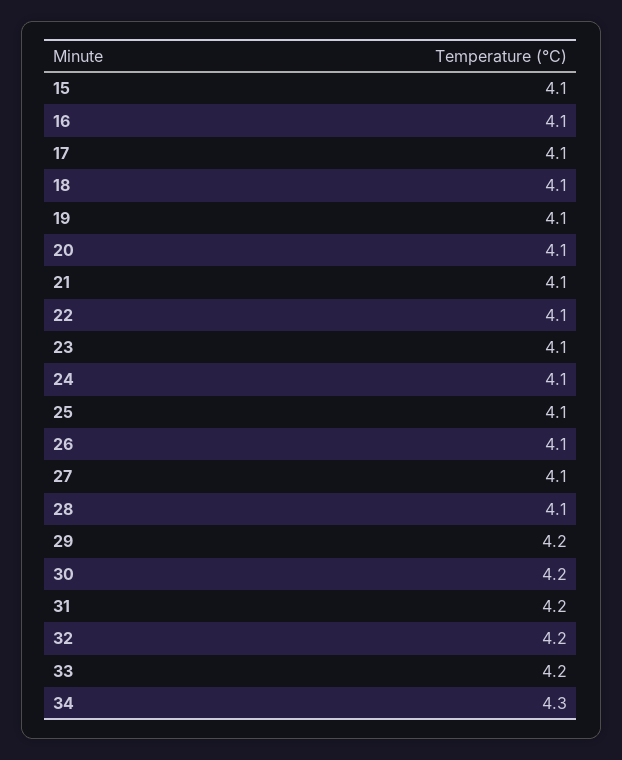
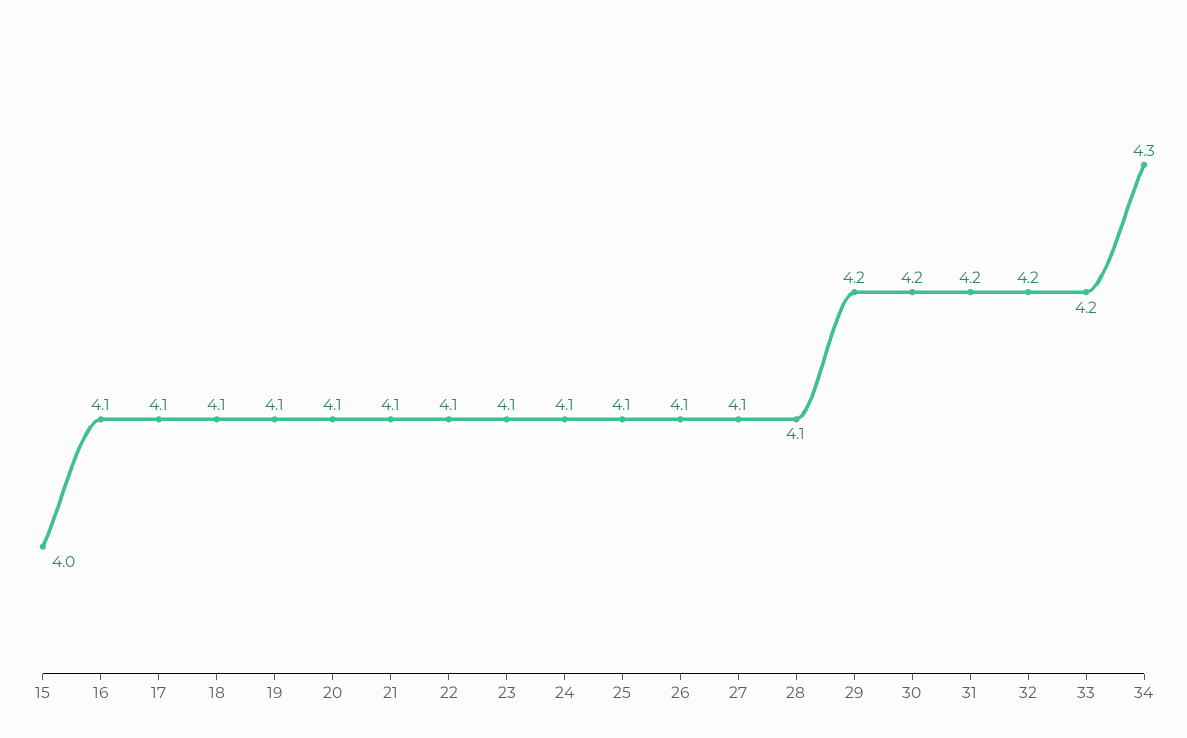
  {
-   "15": 4.1,
+   "15": 4,
    "16": 4.1,
    "17": 4.1,
    "18": 4.1,
    "19": 4.1,
    "20": 4.1,
    "21": 4.1,
    "22": 4.1,
    "23": 4.1,
    "24": 4.1,
    "25": 4.1,
    "26": 4.1,
    "27": 4.1,
    "28": 4.1,
    "29": 4.2,
    "30": 4.2,
    "31": 4.2,
    "32": 4.2,
    "33": 4.2,
    "34": 4.3
  }

